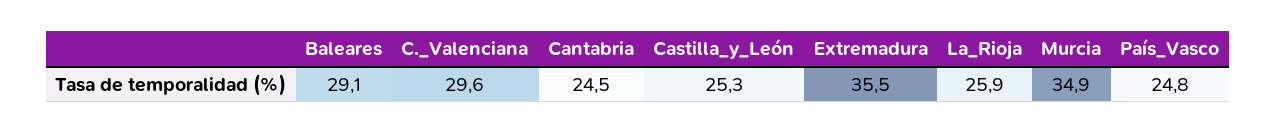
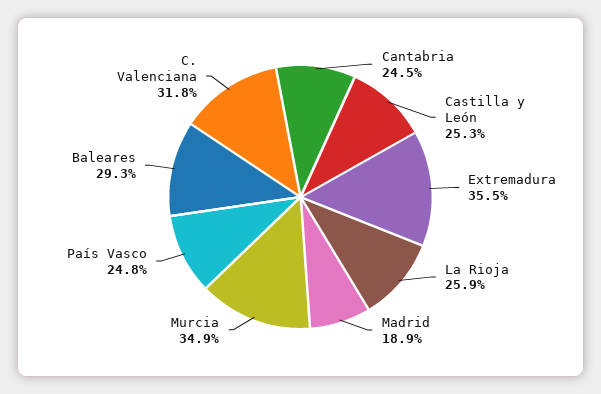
  {
-   "Baleares": 29.1,
+   "Baleares": 29.3,
-   "C._Valenciana": 29.6,
+   "C._Valenciana": 31.8,
    "Cantabria": 24.5,
    "Castilla_y_León": 25.3,
    "Extremadura": 35.5,
    "La_Rioja": 25.9,
    "Murcia": 34.9,
-   "País_Vasco": 24.8
+   "País_Vasco": 24.8,
+   "Madrid": 18.9
  }

